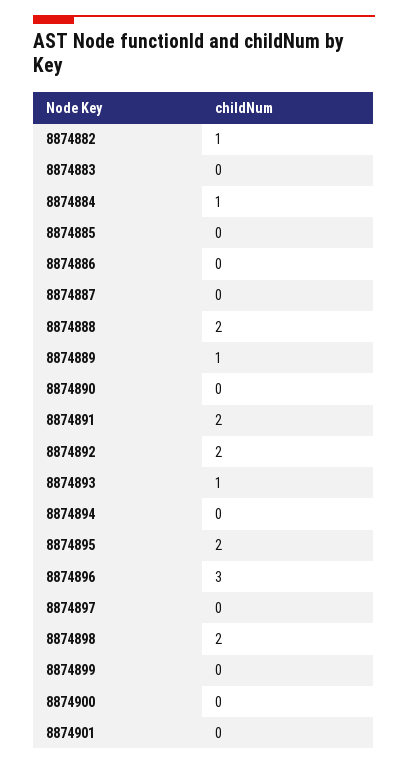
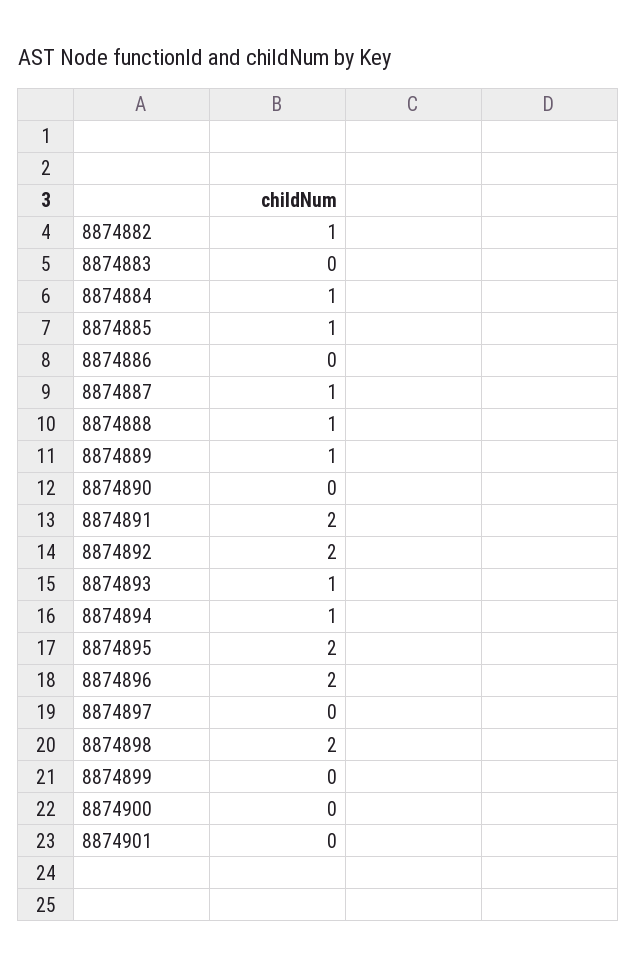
  {
    "8874882": 1,
    "8874883": 0,
    "8874884": 1,
-   "8874885": 0,
+   "8874885": 1,
    "8874886": 0,
-   "8874887": 0,
+   "8874887": 1,
-   "8874888": 2,
+   "8874888": 1,
    "8874889": 1,
    "8874890": 0,
    "8874891": 2,
    "8874892": 2,
    "8874893": 1,
-   "8874894": 0,
+   "8874894": 1,
    "8874895": 2,
-   "8874896": 3,
+   "8874896": 2,
    "8874897": 0,
    "8874898": 2,
    "8874899": 0,
    "8874900": 0,
    "8874901": 0
  }

